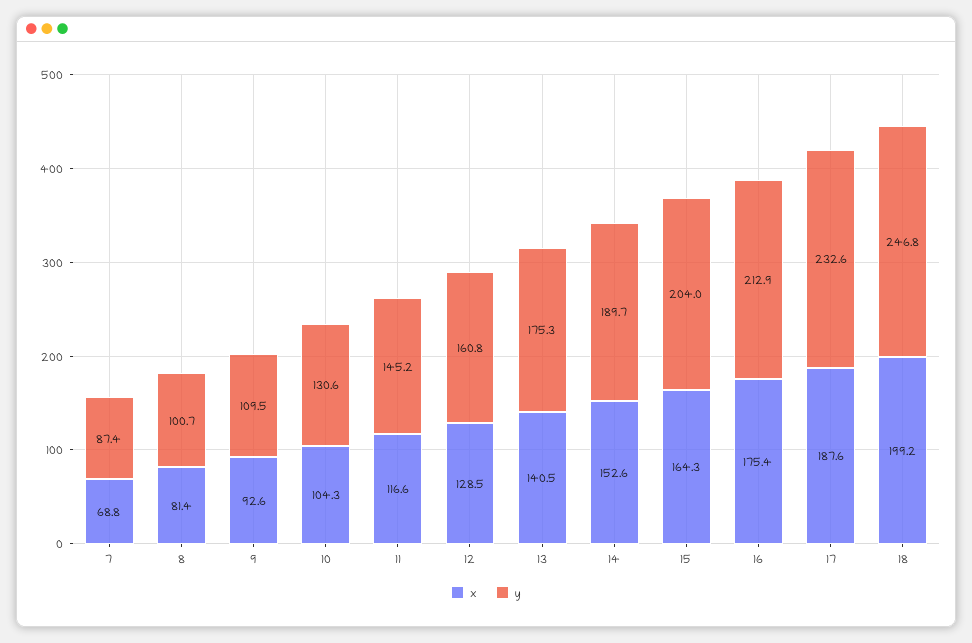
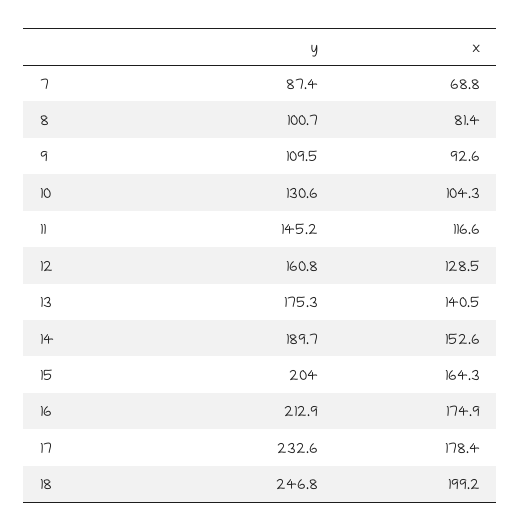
  {
    "x": {
      "7": 68.8,
      "8": 81.4,
      "9": 92.6,
      "10": 104.3,
      "11": 116.6,
      "12": 128.5,
      "13": 140.5,
      "14": 152.6,
      "15": 164.3,
-     "16": 175.4,
+     "16": 174.9,
-     "17": 187.6,
+     "17": 178.4,
      "18": 199.2
    },
    "y": {
      "7": 87.4,
      "8": 100.7,
      "9": 109.5,
      "10": 130.6,
      "11": 145.2,
      "12": 160.8,
      "13": 175.3,
      "14": 189.7,
      "15": 204,
      "16": 212.9,
      "17": 232.6,
      "18": 246.8
    }
  }

